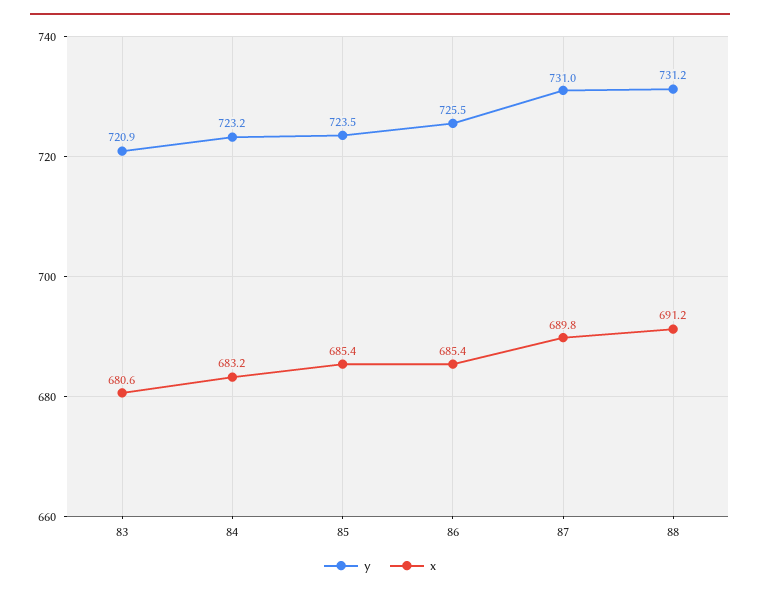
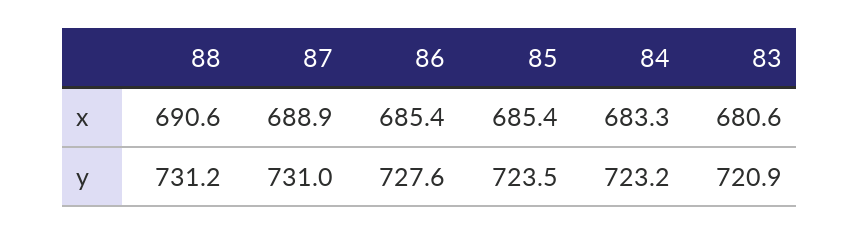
  {
    "y": {
      "83": 720.9,
      "84": 723.2,
      "85": 723.5,
-     "86": 725.5,
+     "86": 727.6,
      "87": 731,
      "88": 731.2
    },
    "x": {
      "83": 680.6,
-     "84": 683.2,
+     "84": 683.3,
      "85": 685.4,
      "86": 685.4,
-     "87": 689.8,
+     "87": 688.9,
-     "88": 691.2
+     "88": 690.6
    }
  }

